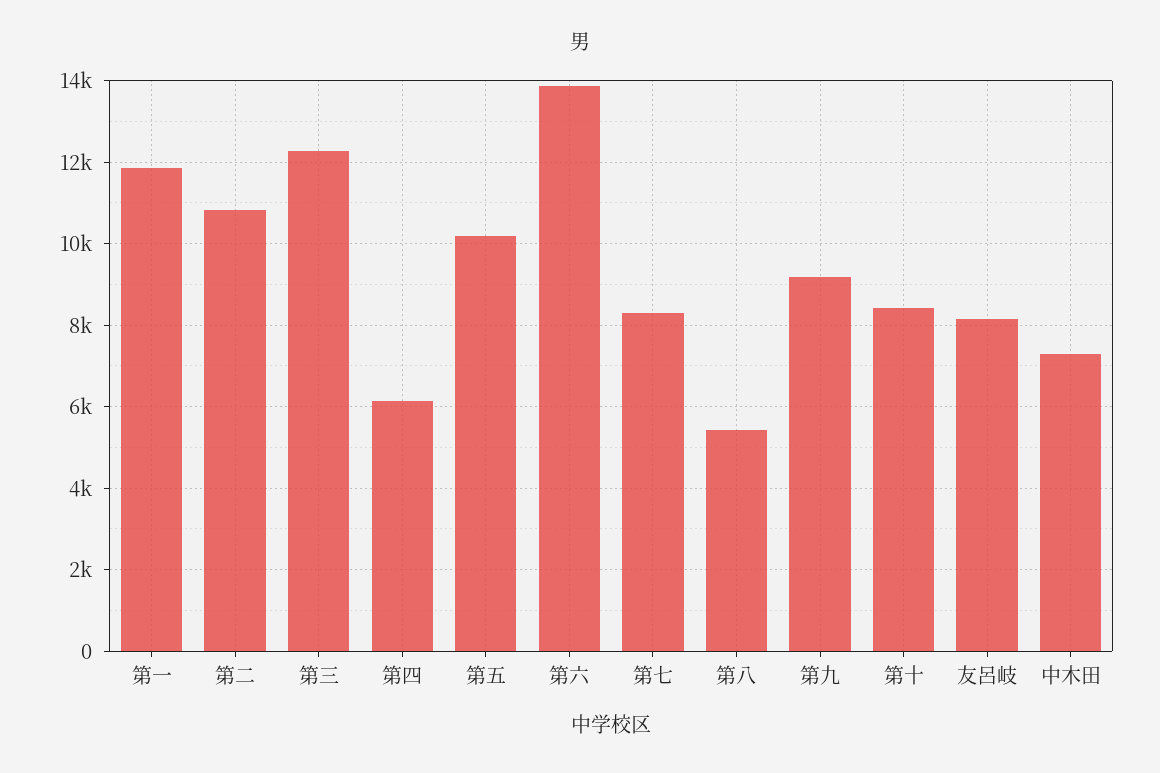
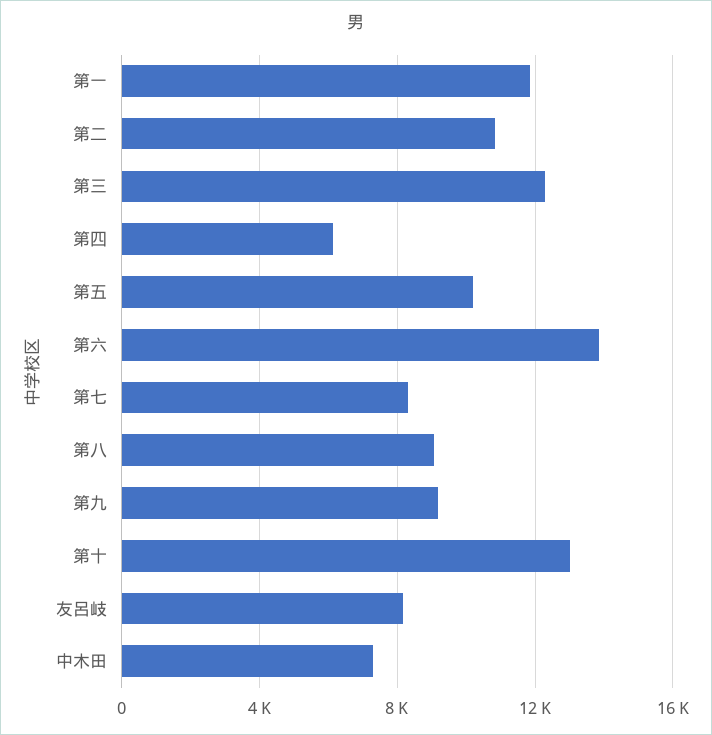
  {
    "第一": 11800,
    "第二": 10800,
    "第三": 12200,
    "第四": 6200,
    "第五": 10200,
    "第六": 13800,
    "第七": 8400,
-   "第八": 5400,
+   "第八": 9000,
    "第九": 9200,
-   "第十": 8400,
+   "第十": 13000,
    "友呂岐": 8200,
    "中木田": 7200
  }

